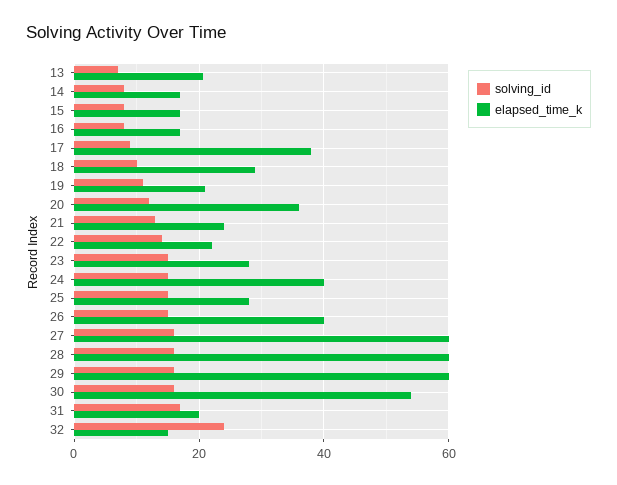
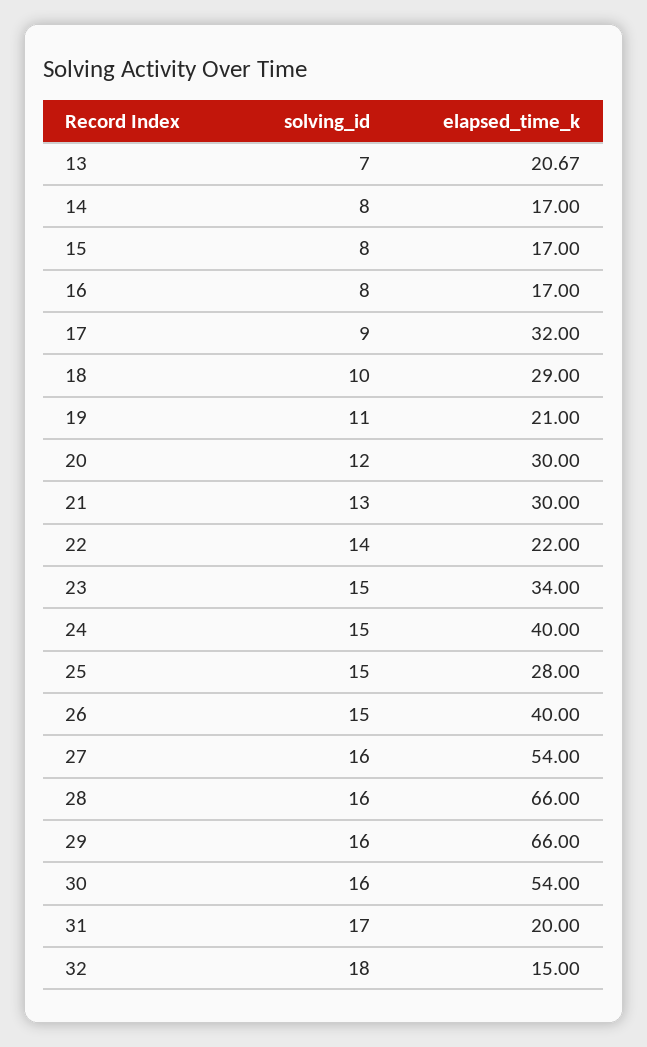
  {
    "solving_id": {
      "13": 7,
      "14": 8,
      "15": 8,
      "16": 8,
      "17": 9,
      "18": 10,
      "19": 11,
      "20": 12,
      "21": 13,
      "22": 14,
      "23": 15,
      "24": 15,
      "25": 15,
      "26": 15,
      "27": 16,
      "28": 16,
      "29": 16,
      "30": 16,
      "31": 17,
-     "32": 24
+     "32": 18
    },
    "elapsed_time_k": {
      "13": 20.67,
      "14": 17,
      "15": 17,
      "16": 17,
-     "17": 38,
+     "17": 32,
      "18": 29,
      "19": 21,
-     "20": 36,
+     "20": 30,
-     "21": 24,
+     "21": 30,
      "22": 22,
-     "23": 28,
+     "23": 34,
      "24": 40,
      "25": 28,
      "26": 40,
-     "27": 60,
+     "27": 54,
-     "28": 60,
+     "28": 66,
-     "29": 60,
+     "29": 66,
      "30": 54,
      "31": 20,
      "32": 15
    }
  }

